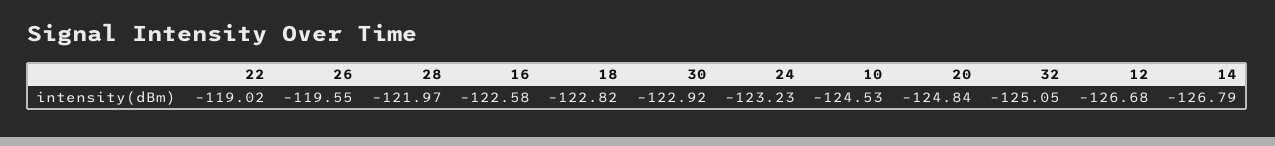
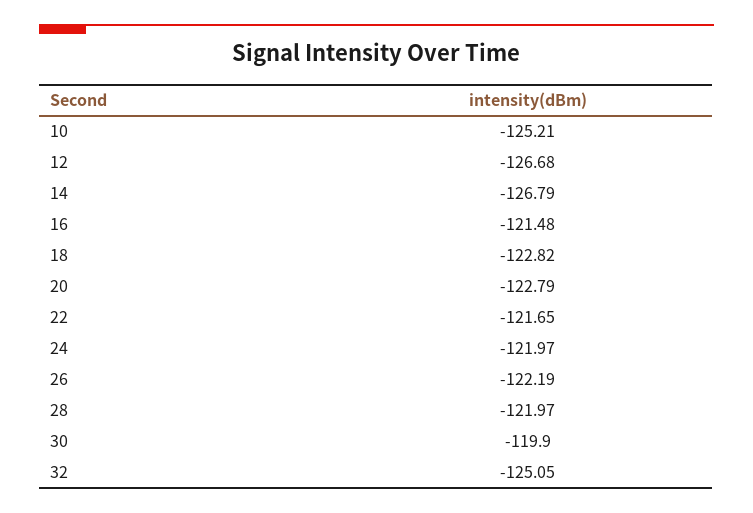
  {
-   "22": -119.02,
+   "22": -121.65,
-   "26": -119.55,
+   "26": -122.19,
    "28": -121.97,
-   "16": -122.58,
+   "16": -121.48,
    "18": -122.82,
-   "30": -122.92,
+   "30": -119.9,
-   "24": -123.23,
+   "24": -121.97,
-   "10": -124.53,
+   "10": -125.21,
-   "20": -124.84,
+   "20": -122.79,
    "32": -125.05,
    "12": -126.68,
    "14": -126.79
  }

